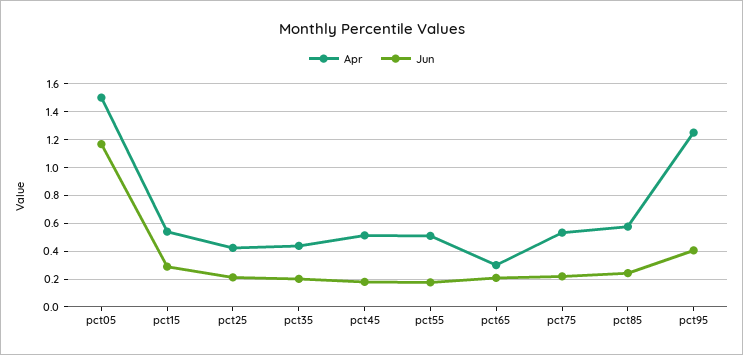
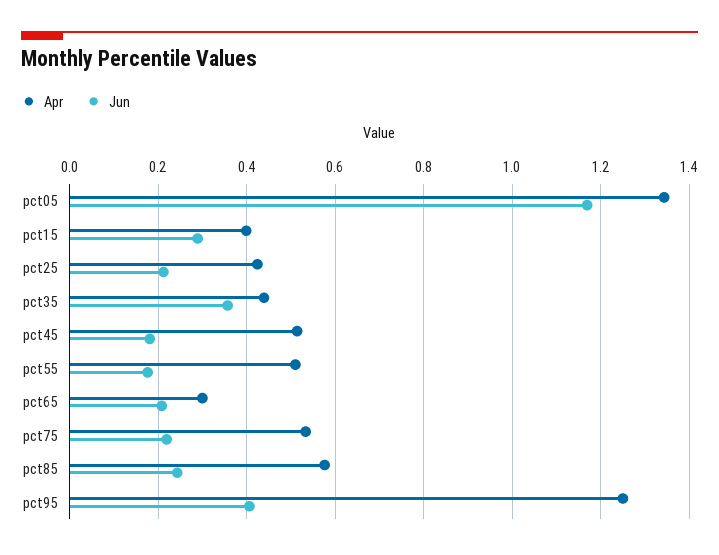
  {
    "Apr": {
-     "pct05": 1.5,
+     "pct05": 1.34,
-     "pct15": 0.55,
+     "pct15": 0.4,
      "pct25": 0.42,
      "pct35": 0.44,
      "pct45": 0.52,
      "pct55": 0.52,
      "pct65": 0.3,
      "pct75": 0.54,
      "pct85": 0.58,
      "pct95": 1.26
    },
    "Jun": {
      "pct05": 1.16,
      "pct15": 0.28,
      "pct25": 0.22,
-     "pct35": 0.2,
+     "pct35": 0.36,
      "pct45": 0.18,
      "pct55": 0.18,
      "pct65": 0.2,
      "pct75": 0.22,
      "pct85": 0.24,
      "pct95": 0.4
    }
  }

